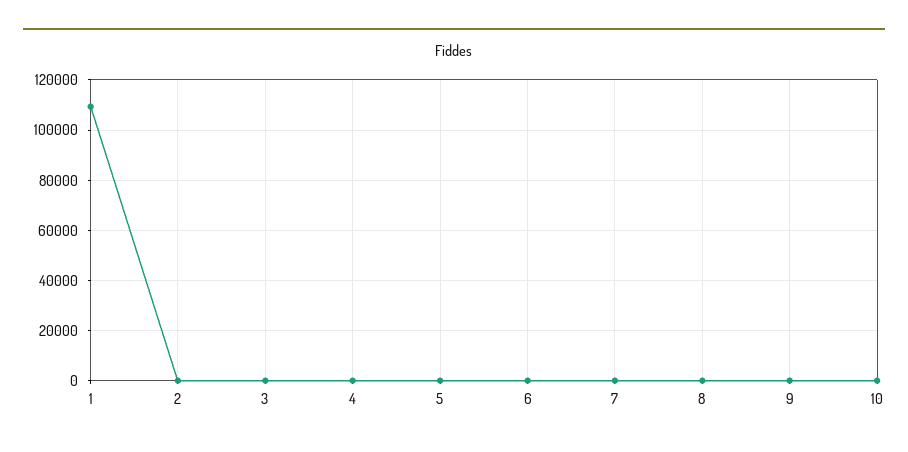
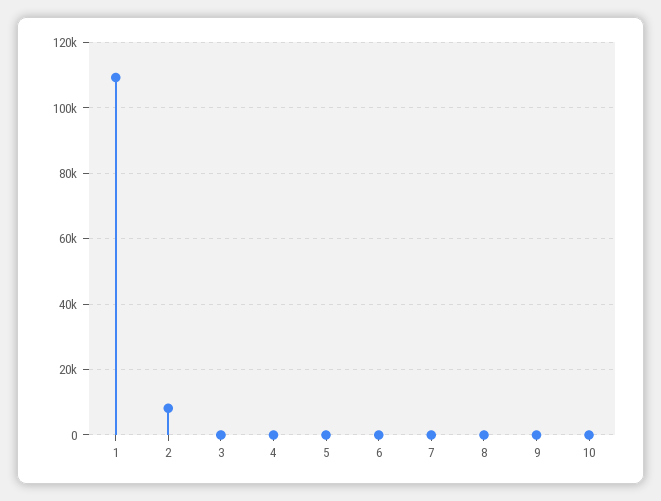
  {
    "1": 110000,
-   "2": 0,
+   "2": 8000,
    "3": 0,
    "4": 0,
    "5": 0,
    "6": 0,
    "7": 0,
    "8": 0,
    "9": 0,
    "10": 0
  }

